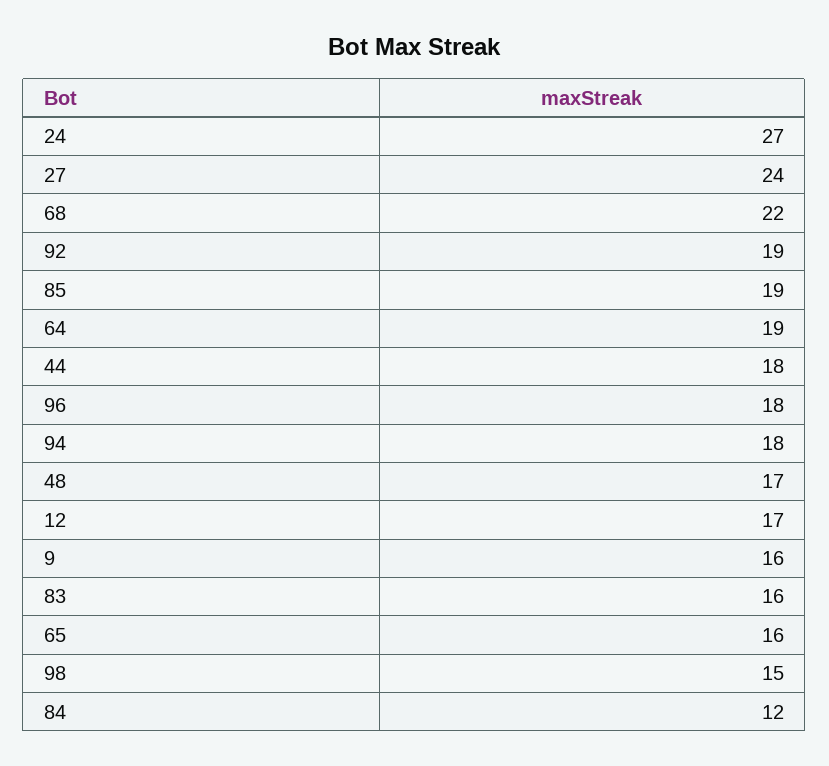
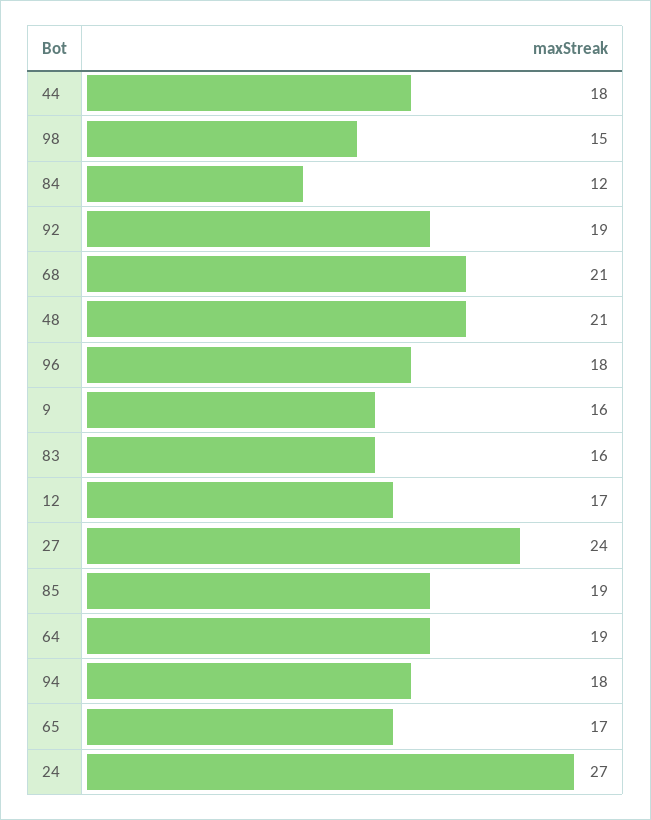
  {
    "24": 27,
    "27": 24,
-   "68": 22,
+   "68": 21,
    "92": 19,
    "85": 19,
    "64": 19,
    "44": 18,
    "96": 18,
    "94": 18,
-   "48": 17,
+   "48": 21,
    "12": 17,
    "9": 16,
    "83": 16,
-   "65": 16,
+   "65": 17,
    "98": 15,
    "84": 12
  }

